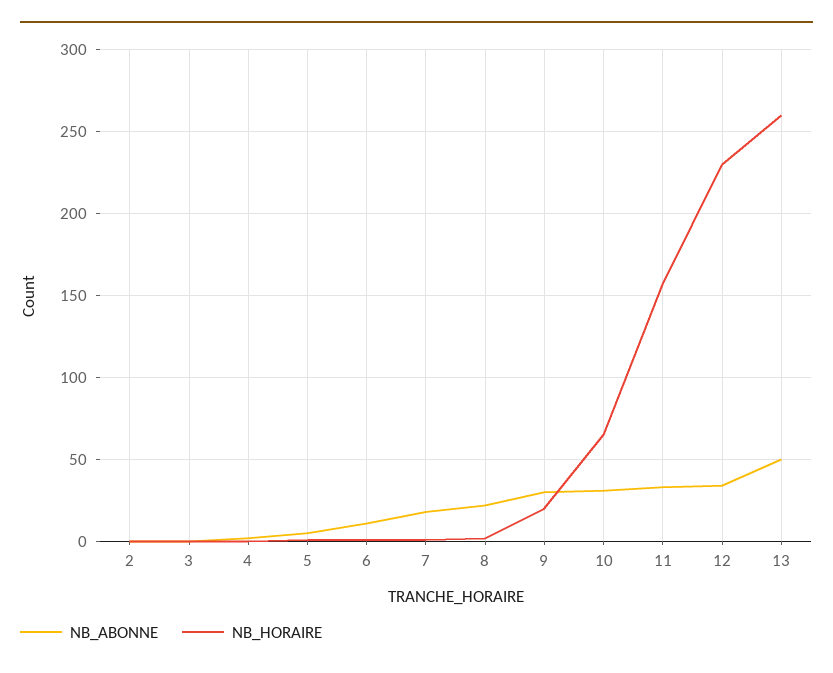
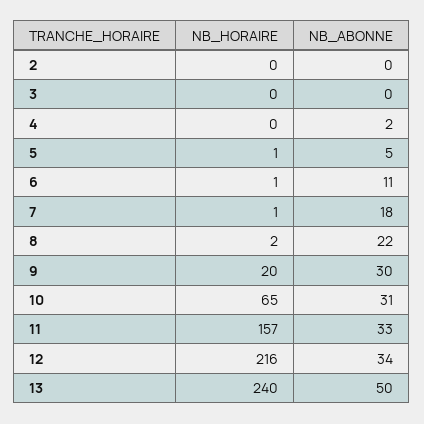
  {
    "NB_ABONNE": {
      "2": 0,
      "3": 0,
      "4": 2,
      "5": 5,
      "6": 11,
      "7": 18,
      "8": 22,
      "9": 30,
      "10": 31,
      "11": 33,
      "12": 34,
      "13": 50
    },
    "NB_HORAIRE": {
      "2": 0,
      "3": 0,
      "4": 0,
      "5": 1,
      "6": 1,
      "7": 1,
      "8": 2,
      "9": 20,
      "10": 65,
      "11": 157,
-     "12": 230,
+     "12": 216,
-     "13": 260
+     "13": 240
    }
  }

